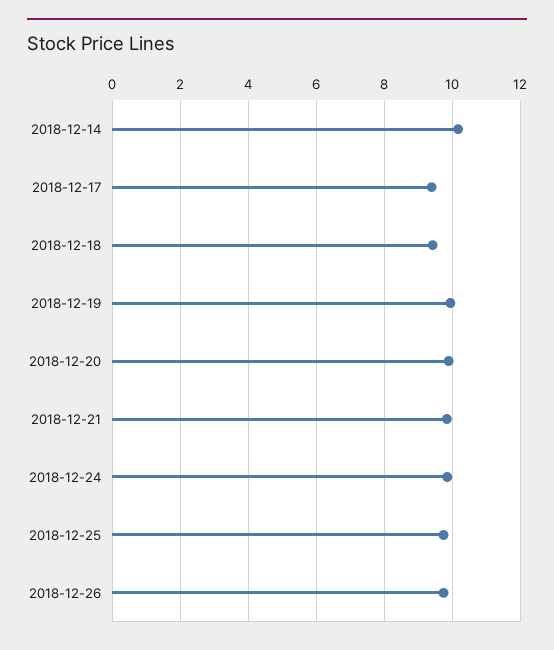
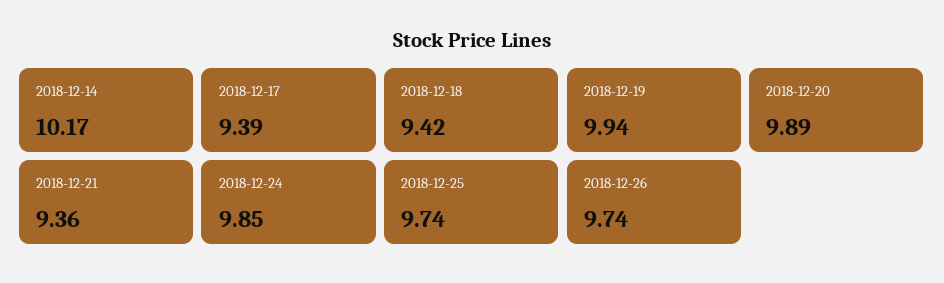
  {
    "2018-12-14": 10.17,
    "2018-12-17": 9.39,
    "2018-12-18": 9.42,
    "2018-12-19": 9.94,
    "2018-12-20": 9.89,
-   "2018-12-21": 9.8,
+   "2018-12-21": 9.36,
    "2018-12-24": 9.85,
    "2018-12-25": 9.74,
    "2018-12-26": 9.74
  }

